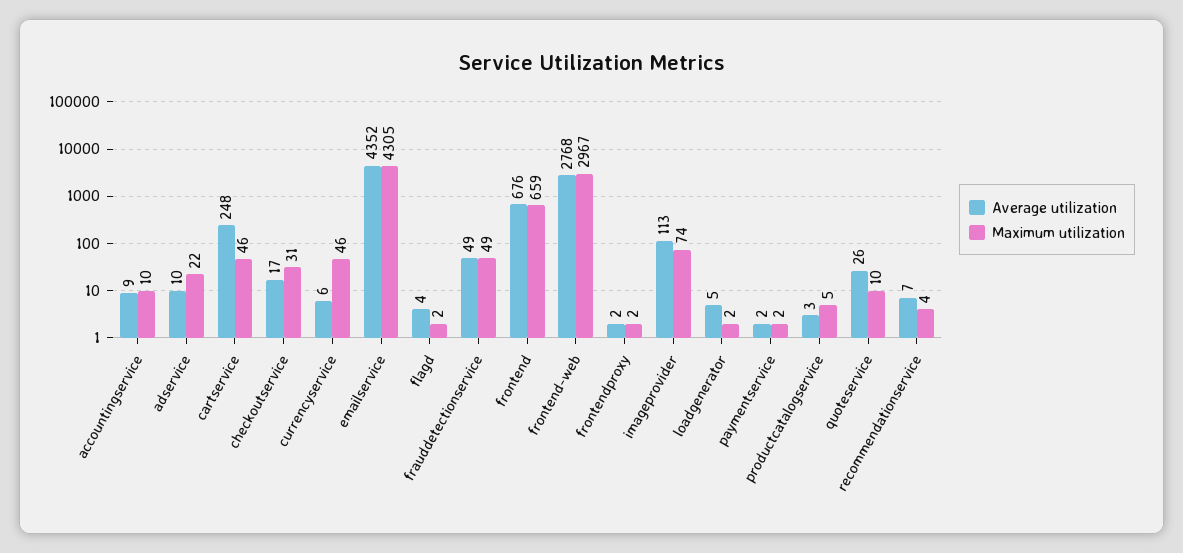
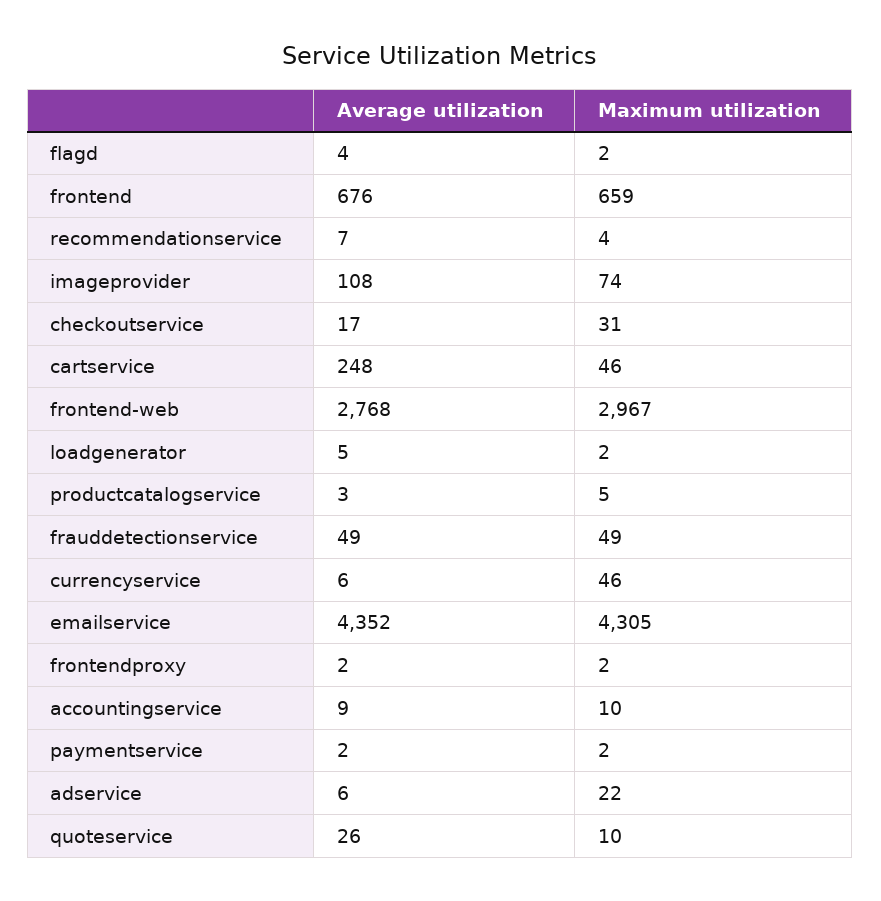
  {
    "Average utilization": {
      "accountingservice": 9,
-     "adservice": 10,
+     "adservice": 6,
      "cartservice": 248,
      "checkoutservice": 17,
      "currencyservice": 6,
      "emailservice": 4352,
      "flagd": 4,
      "frauddetectionservice": 49,
      "frontend": 676,
      "frontend-web": 2768,
      "frontendproxy": 2,
-     "imageprovider": 113,
+     "imageprovider": 108,
      "loadgenerator": 5,
      "paymentservice": 2,
      "productcatalogservice": 3,
      "quoteservice": 26,
      "recommendationservice": 7
    },
    "Maximum utilization": {
      "accountingservice": 10,
      "adservice": 22,
      "cartservice": 46,
      "checkoutservice": 31,
      "currencyservice": 46,
      "emailservice": 4305,
      "flagd": 2,
      "frauddetectionservice": 49,
      "frontend": 659,
      "frontend-web": 2967,
      "frontendproxy": 2,
      "imageprovider": 74,
      "loadgenerator": 2,
      "paymentservice": 2,
      "productcatalogservice": 5,
      "quoteservice": 10,
      "recommendationservice": 4
    }
  }

